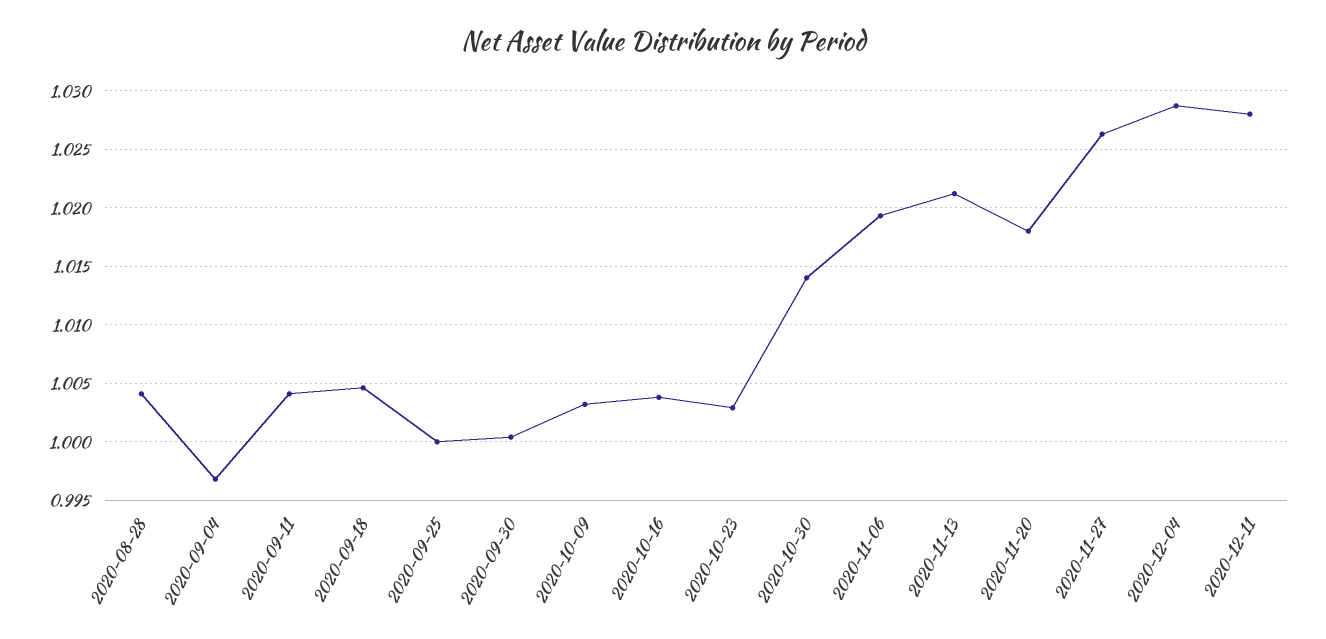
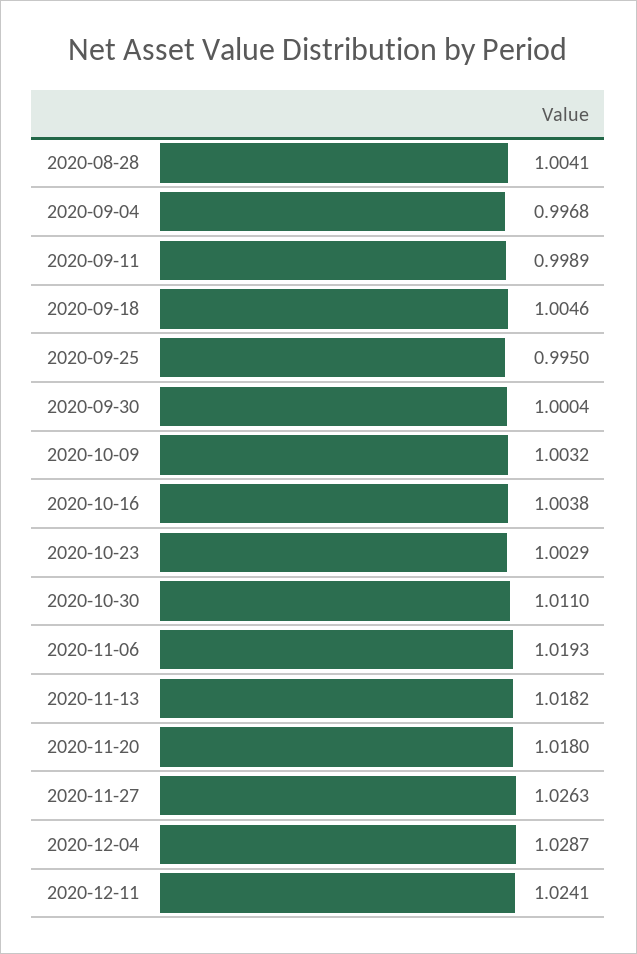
  {
    "2020-08-28": 1.0041,
    "2020-09-04": 0.9968,
-   "2020-09-11": 1.004,
+   "2020-09-11": 0.9989,
    "2020-09-18": 1.0046,
-   "2020-09-25": 1,
+   "2020-09-25": 0.995,
    "2020-09-30": 1.0004,
    "2020-10-09": 1.0032,
    "2020-10-16": 1.0038,
    "2020-10-23": 1.0029,
-   "2020-10-30": 1.014,
+   "2020-10-30": 1.011,
    "2020-11-06": 1.0193,
-   "2020-11-13": 1.021,
+   "2020-11-13": 1.0182,
    "2020-11-20": 1.018,
    "2020-11-27": 1.0263,
    "2020-12-04": 1.0287,
-   "2020-12-11": 1.028
+   "2020-12-11": 1.0241
  }

